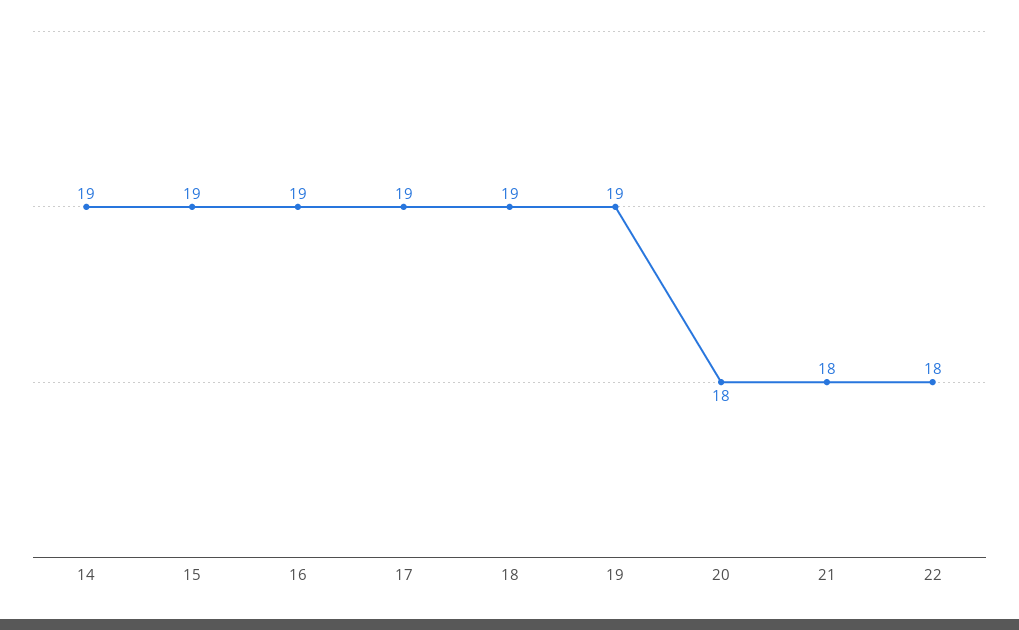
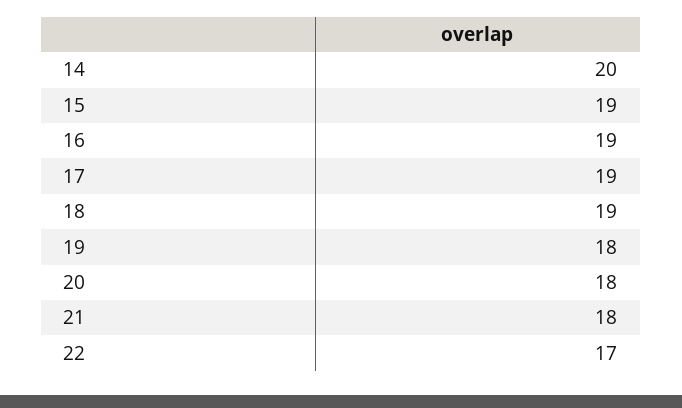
  {
-   "14": 19,
+   "14": 20,
    "15": 19,
    "16": 19,
    "17": 19,
    "18": 19,
-   "19": 19,
+   "19": 18,
    "20": 18,
    "21": 18,
-   "22": 18
+   "22": 17
  }

